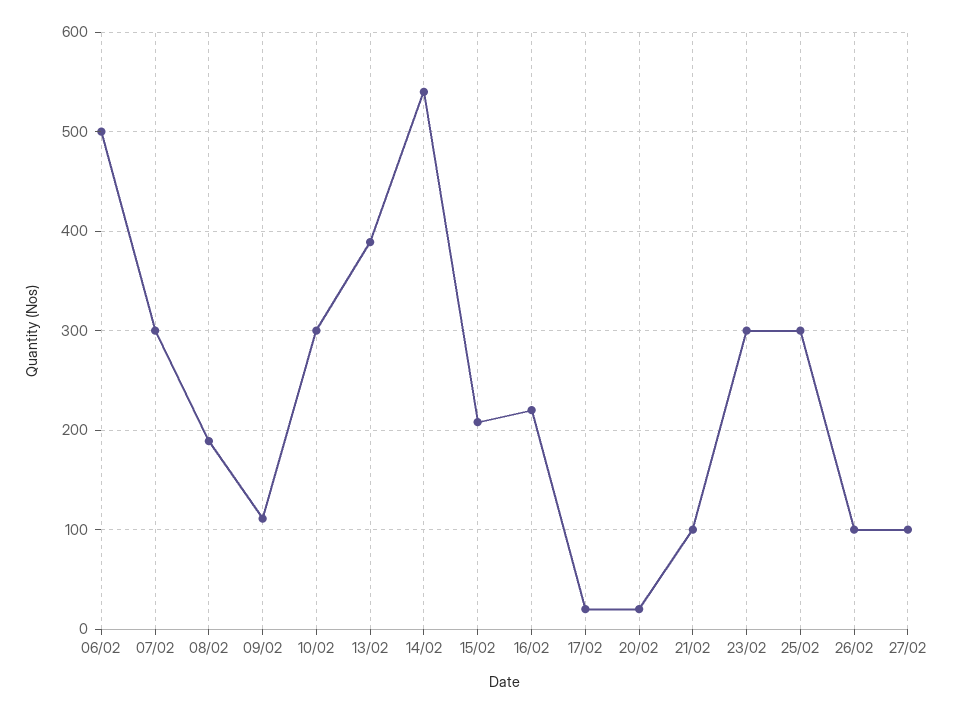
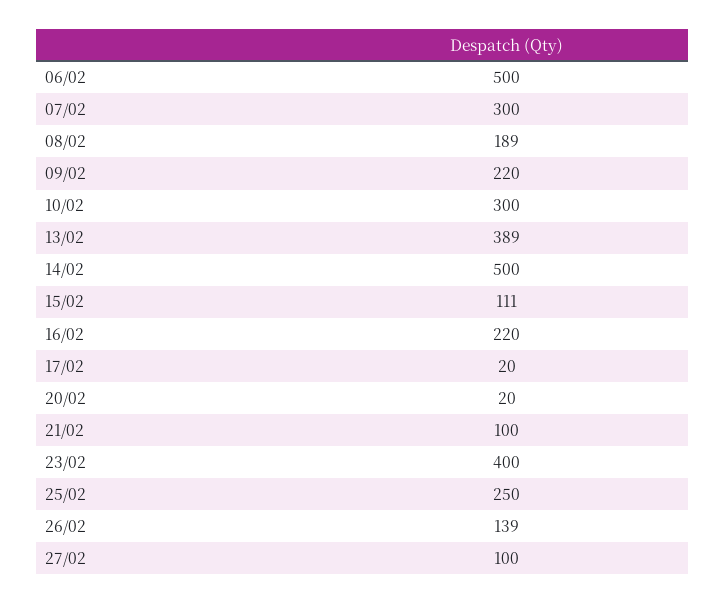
  {
    "06/02": 500,
    "07/02": 300,
    "08/02": 189,
-   "09/02": 110,
+   "09/02": 220,
    "10/02": 300,
    "13/02": 389,
-   "14/02": 540,
+   "14/02": 500,
-   "15/02": 210,
+   "15/02": 111,
    "16/02": 220,
    "17/02": 20,
    "20/02": 20,
    "21/02": 100,
-   "23/02": 300,
+   "23/02": 400,
-   "25/02": 300,
+   "25/02": 250,
-   "26/02": 100,
+   "26/02": 139,
    "27/02": 100
  }

